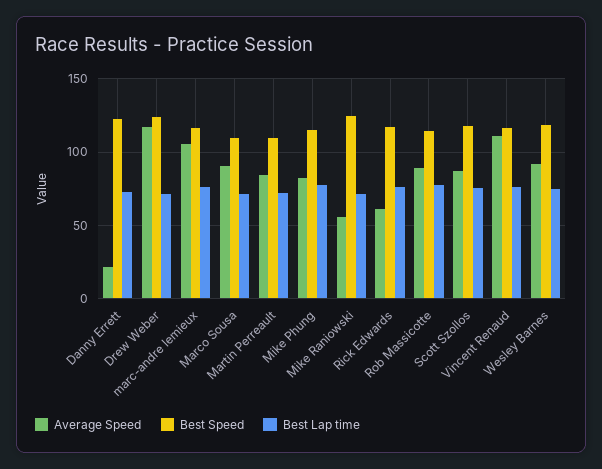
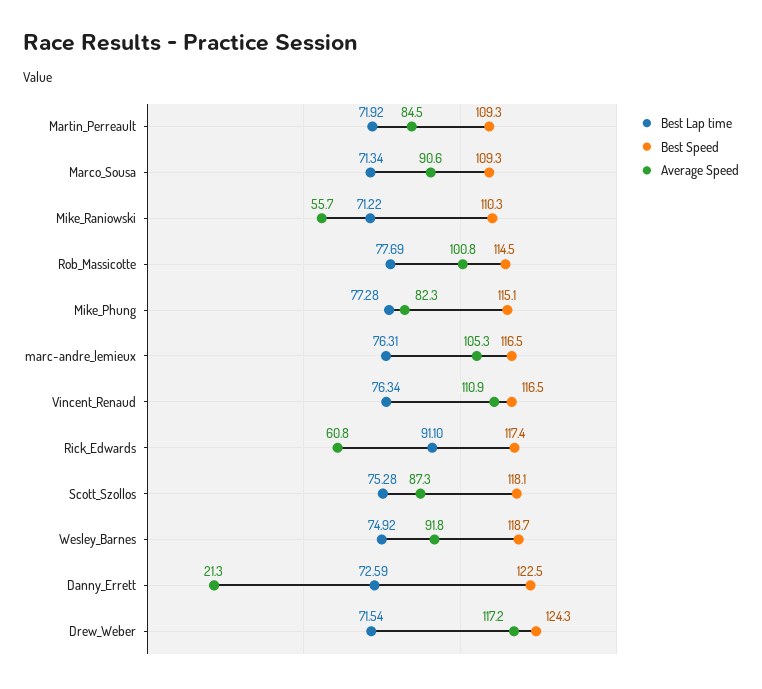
  {
    "Average Speed": {
      "Danny Errett": 21.3,
      "Drew Weber": 117.2,
      "marc-andre lemieux": 105.3,
      "Marco Sousa": 90.6,
      "Martin Perreault": 84.5,
      "Mike Phung": 82.3,
      "Mike Raniowski": 55.7,
      "Rick Edwards": 60.8,
-     "Rob Massicotte": 90,
+     "Rob Massicotte": 100.8,
      "Scott Szollos": 87.3,
      "Vincent Renaud": 110.9,
      "Wesley Barnes": 91.8
    },
    "Best Speed": {
      "Danny Errett": 122.5,
      "Drew Weber": 124.3,
      "marc-andre lemieux": 116.5,
      "Marco Sousa": 109.3,
      "Martin Perreault": 109.3,
      "Mike Phung": 115.1,
-     "Mike Raniowski": 125,
+     "Mike Raniowski": 110.3,
      "Rick Edwards": 117.4,
      "Rob Massicotte": 114.5,
      "Scott Szollos": 118.1,
      "Vincent Renaud": 116.5,
      "Wesley Barnes": 118.7
    },
    "Best Lap time": {
      "Danny Errett": 72.59,
      "Drew Weber": 71.54,
      "marc-andre lemieux": 76.31,
      "Marco Sousa": 71.34,
      "Martin Perreault": 71.92,
      "Mike Phung": 77.28,
      "Mike Raniowski": 71.22,
-     "Rick Edwards": 75,
+     "Rick Edwards": 91.1,
      "Rob Massicotte": 77.69,
      "Scott Szollos": 75.28,
      "Vincent Renaud": 76.34,
      "Wesley Barnes": 74.92
    }
  }

